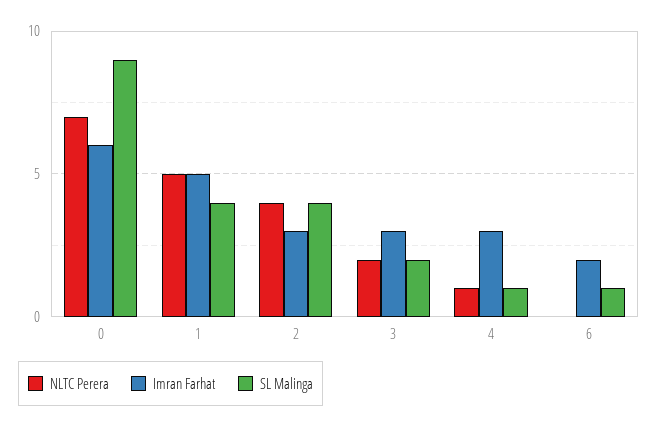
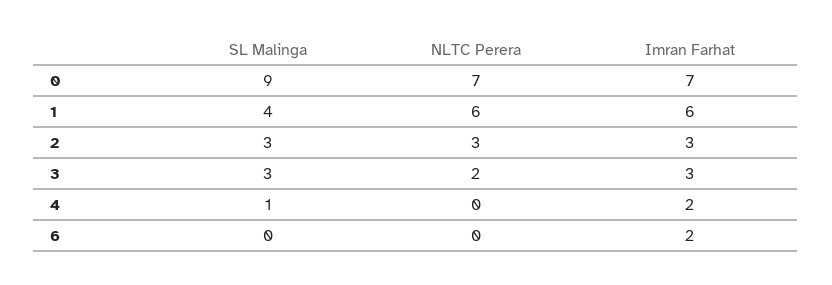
  {
    "NLTC Perera": {
      "0": 7,
-     "1": 5,
+     "1": 6,
-     "2": 4,
+     "2": 3,
      "3": 2,
-     "4": 1,
+     "4": 0,
      "6": 0
    },
    "Imran Farhat": {
-     "0": 6,
+     "0": 7,
-     "1": 5,
+     "1": 6,
      "2": 3,
      "3": 3,
-     "4": 3,
+     "4": 2,
      "6": 2
    },
    "SL Malinga": {
      "0": 9,
      "1": 4,
-     "2": 4,
+     "2": 3,
-     "3": 2,
+     "3": 3,
      "4": 1,
-     "6": 1
+     "6": 0
    }
  }

